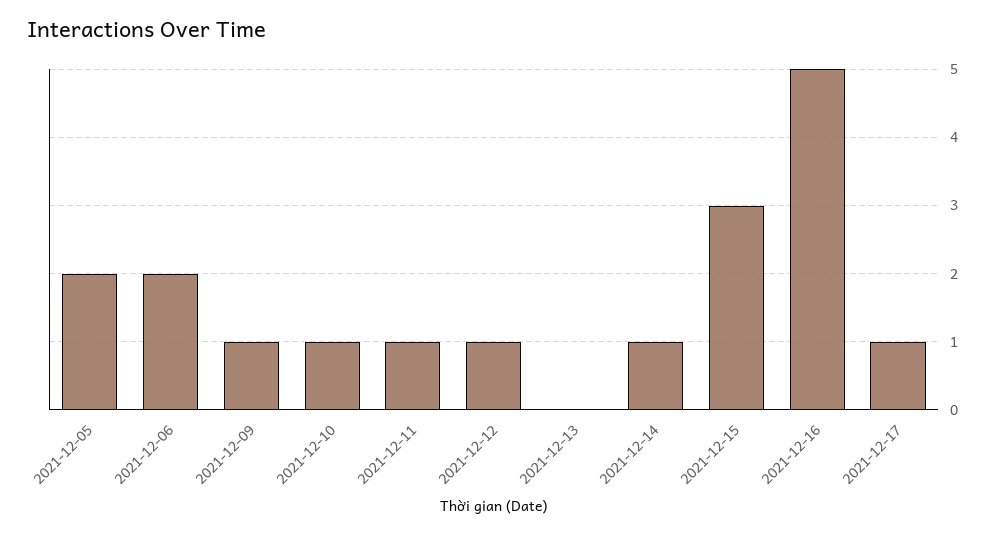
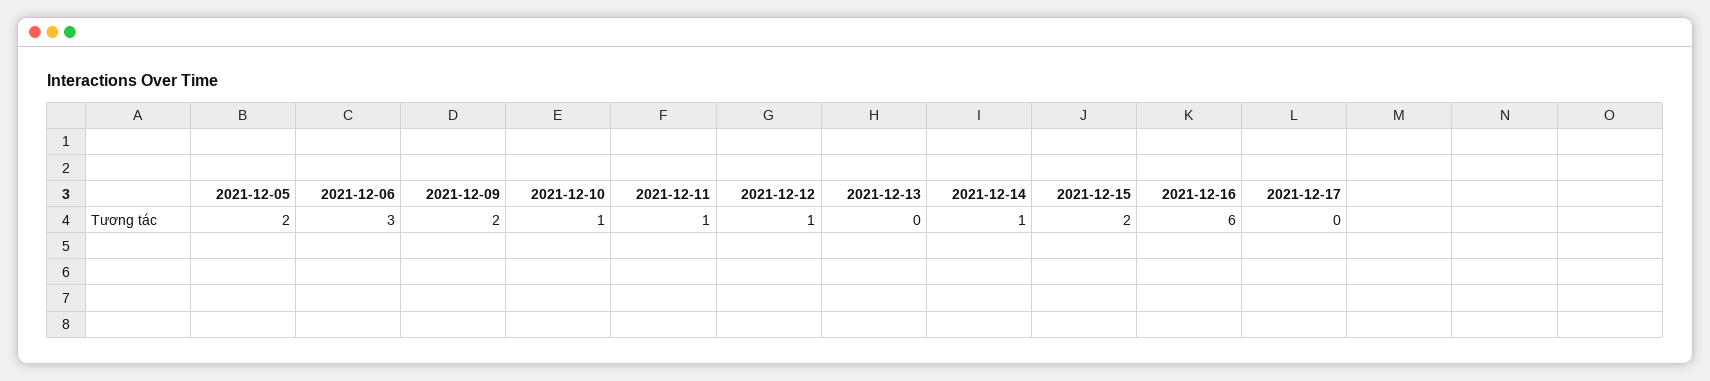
  {
    "2021-12-05": 2,
-   "2021-12-06": 2,
+   "2021-12-06": 3,
-   "2021-12-09": 1,
+   "2021-12-09": 2,
    "2021-12-10": 1,
    "2021-12-11": 1,
    "2021-12-12": 1,
    "2021-12-13": 0,
    "2021-12-14": 1,
-   "2021-12-15": 3,
+   "2021-12-15": 2,
-   "2021-12-16": 5,
+   "2021-12-16": 6,
-   "2021-12-17": 1
+   "2021-12-17": 0
  }

